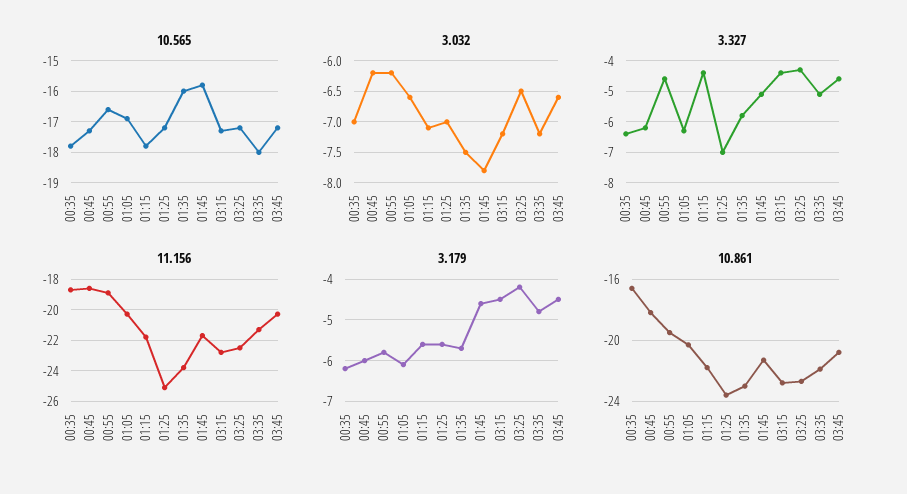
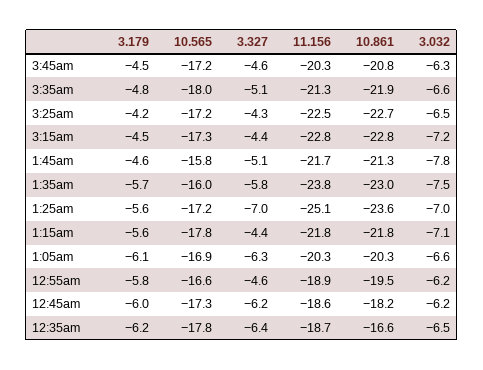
  {
    "10.565": {
      "00:35": -17.8,
      "00:45": -17.3,
      "00:55": -16.6,
      "01:05": -16.9,
      "01:15": -17.8,
      "01:25": -17.2,
      "01:35": -16,
      "01:45": -15.8,
      "03:15": -17.3,
      "03:25": -17.2,
      "03:35": -18,
      "03:45": -17.2
    },
    "3.032": {
-     "00:35": -7,
+     "00:35": -6.5,
      "00:45": -6.2,
      "00:55": -6.2,
      "01:05": -6.6,
      "01:15": -7.1,
      "01:25": -7,
      "01:35": -7.5,
      "01:45": -7.8,
      "03:15": -7.2,
      "03:25": -6.5,
-     "03:35": -7.2,
+     "03:35": -6.6,
-     "03:45": -6.6
+     "03:45": -6.3
    },
    "3.327": {
      "00:35": -6.4,
      "00:45": -6.2,
      "00:55": -4.6,
      "01:05": -6.3,
      "01:15": -4.4,
      "01:25": -7,
      "01:35": -5.8,
      "01:45": -5.1,
      "03:15": -4.4,
      "03:25": -4.3,
      "03:35": -5.1,
      "03:45": -4.6
    },
    "11.156": {
      "00:35": -18.7,
      "00:45": -18.6,
      "00:55": -18.9,
      "01:05": -20.3,
      "01:15": -21.8,
      "01:25": -25.1,
      "01:35": -23.8,
      "01:45": -21.7,
      "03:15": -22.8,
      "03:25": -22.5,
      "03:35": -21.3,
      "03:45": -20.3
    },
    "3.179": {
      "00:35": -6.2,
      "00:45": -6,
      "00:55": -5.8,
      "01:05": -6.1,
      "01:15": -5.6,
      "01:25": -5.6,
      "01:35": -5.7,
      "01:45": -4.6,
      "03:15": -4.5,
      "03:25": -4.2,
      "03:35": -4.8,
      "03:45": -4.5
    },
    "10.861": {
      "00:35": -16.6,
      "00:45": -18.2,
      "00:55": -19.5,
      "01:05": -20.3,
      "01:15": -21.8,
      "01:25": -23.6,
      "01:35": -23,
      "01:45": -21.3,
      "03:15": -22.8,
      "03:25": -22.7,
      "03:35": -21.9,
      "03:45": -20.8
    }
  }

